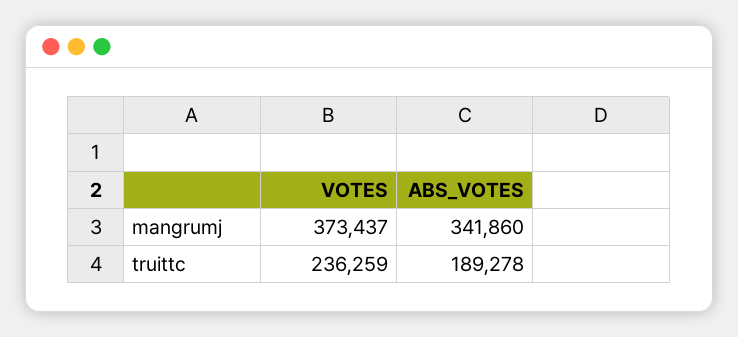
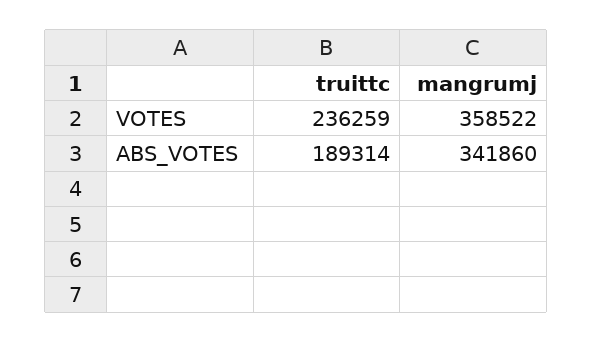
  {
    "VOTES": {
-     "mangrumj": 373437,
+     "mangrumj": 358522,
      "truittc": 236259
    },
    "ABS_VOTES": {
      "mangrumj": 341860,
-     "truittc": 189278
+     "truittc": 189314
    }
  }

